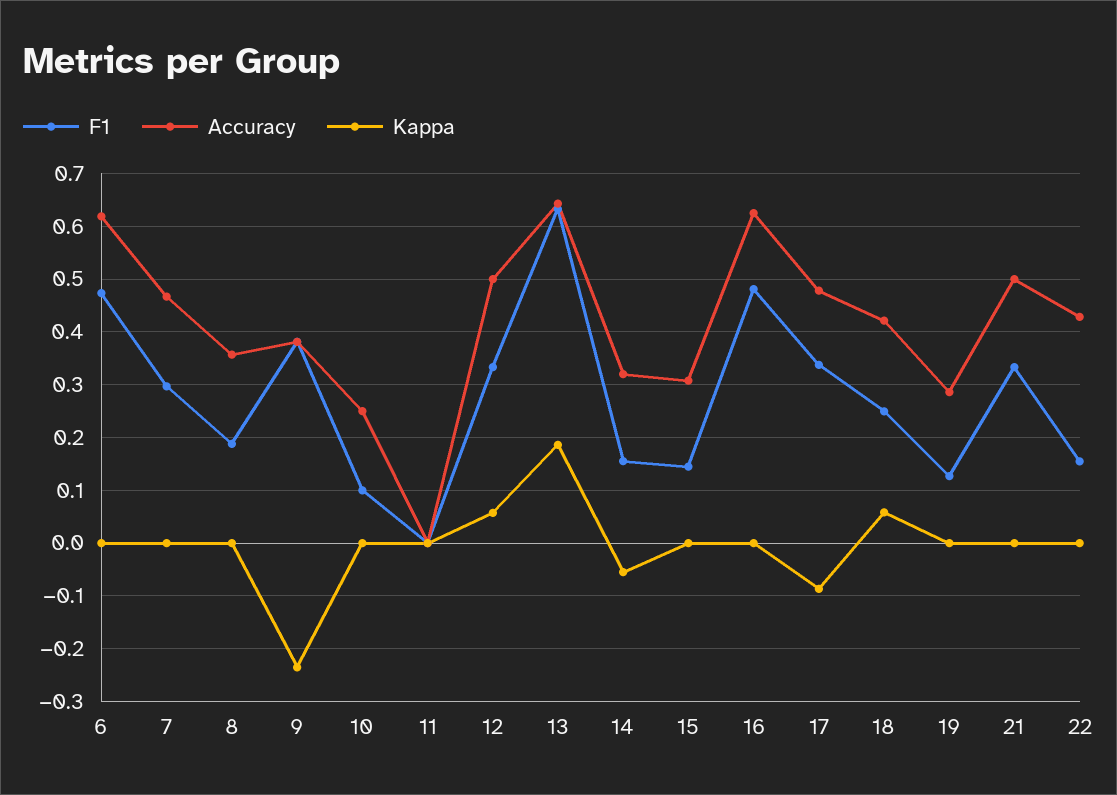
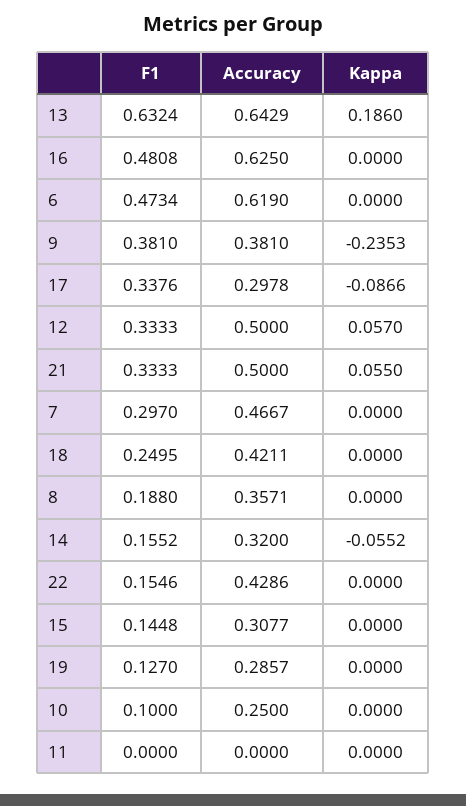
  {
    "F1": {
      "6": 0.4734,
      "7": 0.297,
      "8": 0.188,
      "9": 0.381,
      "10": 0.1,
      "11": 0,
      "12": 0.3333,
      "13": 0.6324,
      "14": 0.1552,
      "15": 0.1448,
      "16": 0.4808,
      "17": 0.3376,
      "18": 0.2495,
      "19": 0.127,
      "21": 0.3333,
      "22": 0.1546
    },
    "Accuracy": {
      "6": 0.619,
      "7": 0.4667,
      "8": 0.3571,
      "9": 0.381,
      "10": 0.25,
      "11": 0,
      "12": 0.5,
      "13": 0.6429,
      "14": 0.32,
      "15": 0.3077,
      "16": 0.625,
-     "17": 0.48,
+     "17": 0.2978,
      "18": 0.4211,
      "19": 0.2857,
      "21": 0.5,
      "22": 0.4286
    },
    "Kappa": {
      "6": 0,
      "7": 0,
      "8": 0,
      "9": -0.2353,
      "10": 0,
      "11": 0,
      "12": 0.057,
      "13": 0.186,
      "14": -0.0552,
      "15": 0,
      "16": 0,
      "17": -0.0866,
-     "18": 0.06,
+     "18": 0,
      "19": 0,
-     "21": 0,
+     "21": 0.055,
      "22": 0
    }
  }

